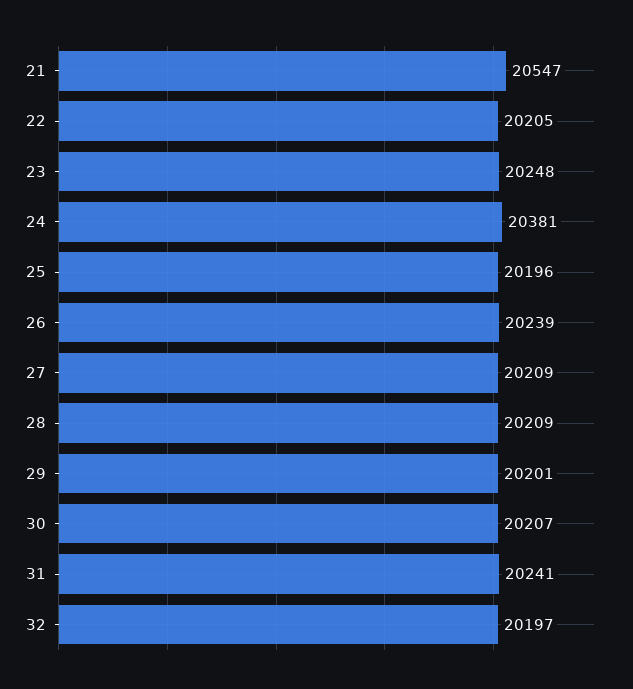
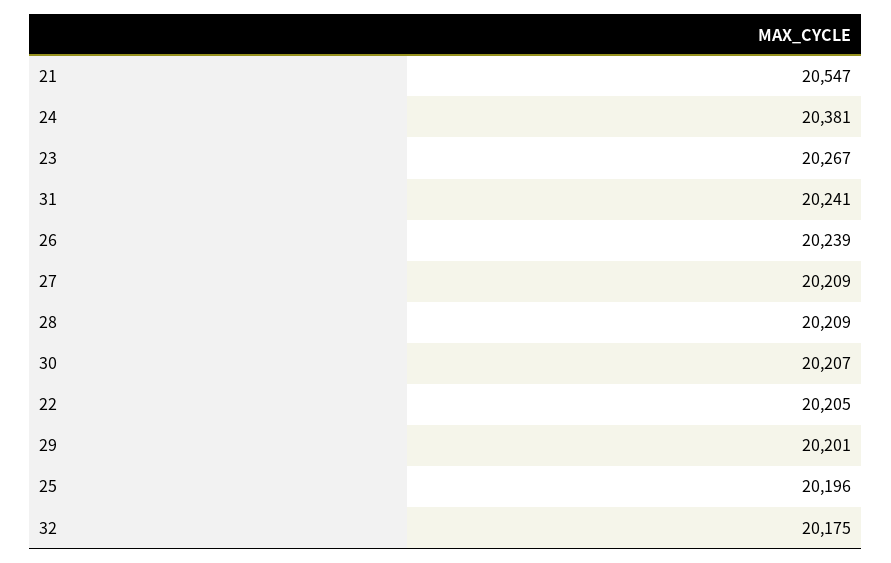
  {
    "21": 20547,
    "22": 20205,
-   "23": 20248,
+   "23": 20267,
    "24": 20381,
    "25": 20196,
    "26": 20239,
    "27": 20209,
    "28": 20209,
    "29": 20201,
    "30": 20207,
    "31": 20241,
-   "32": 20197
+   "32": 20175
  }

